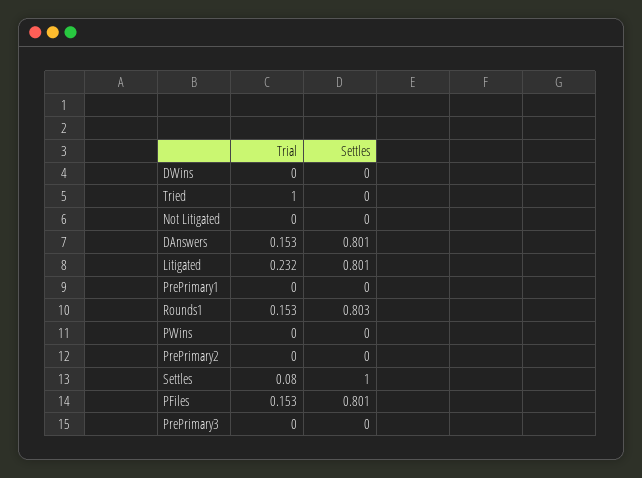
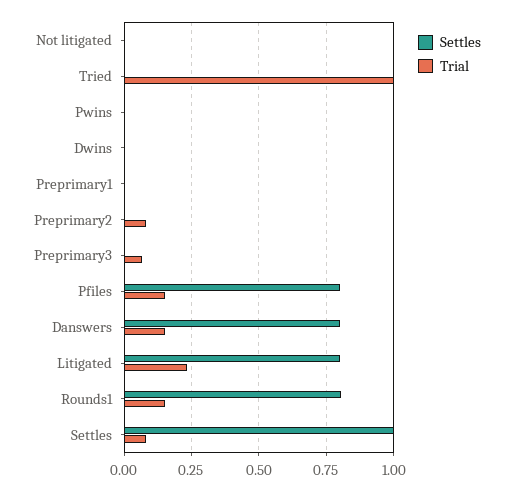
  {
    "Trial": {
      "DWins": 0,
      "Tried": 1,
      "Not Litigated": 0,
      "DAnswers": 0.153,
      "Litigated": 0.232,
      "PrePrimary1": 0,
      "Rounds1": 0.153,
      "PWins": 0,
-     "PrePrimary2": 0,
+     "PrePrimary2": 0.075,
      "Settles": 0.08,
      "PFiles": 0.153,
-     "PrePrimary3": 0
+     "PrePrimary3": 0.075
    },
    "Settles": {
      "DWins": 0,
      "Tried": 0,
      "Not Litigated": 0,
      "DAnswers": 0.801,
      "Litigated": 0.801,
      "PrePrimary1": 0,
      "Rounds1": 0.803,
      "PWins": 0,
      "PrePrimary2": 0,
      "Settles": 1,
      "PFiles": 0.801,
      "PrePrimary3": 0
    }
  }

